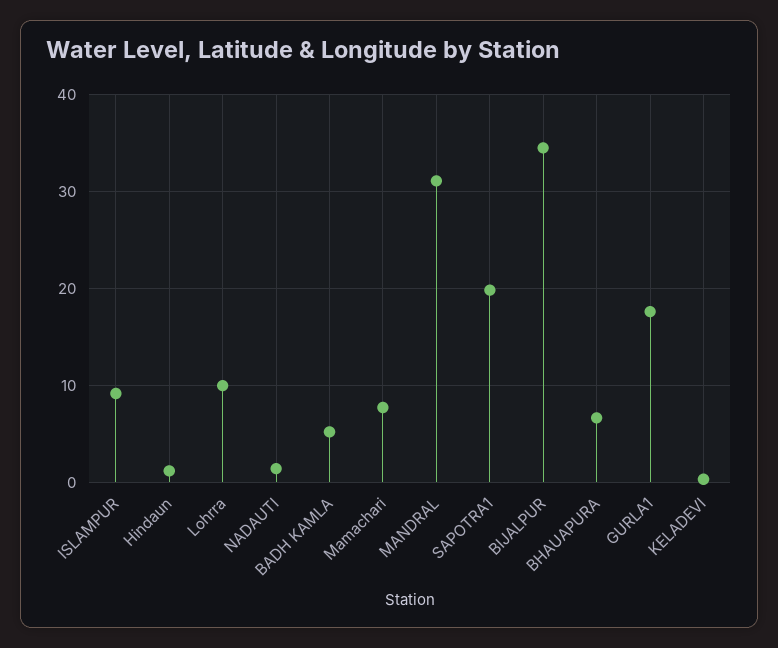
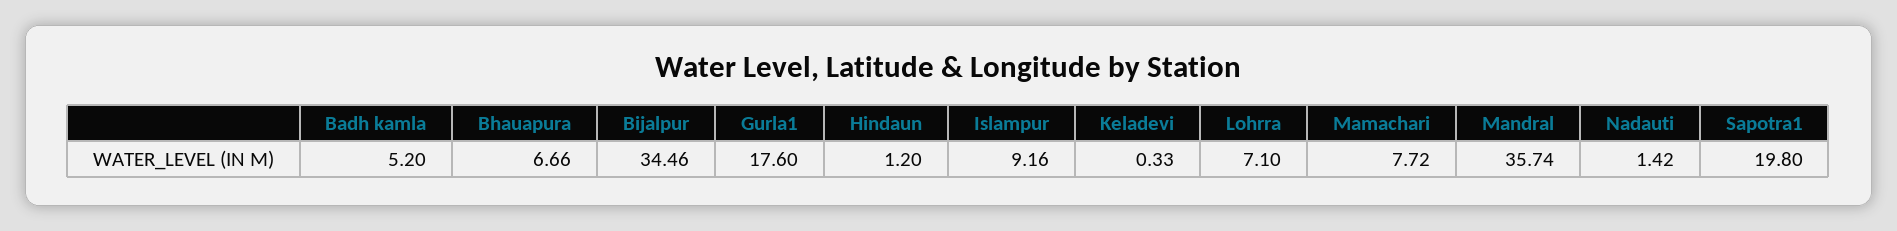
  {
    "ISLAMPUR": 9.16,
    "Hindaun": 1.2,
-   "Lohrra": 10,
+   "Lohrra": 7.1,
    "NADAUTI": 1.42,
    "BADH KAMLA": 5.2,
    "Mamachari": 7.72,
-   "MANDRAL": 31,
+   "MANDRAL": 35.74,
    "SAPOTRA1": 19.8,
    "BIJALPUR": 34.46,
    "BHAUAPURA": 6.66,
    "GURLA1": 17.6,
    "KELADEVI": 0.33
  }

